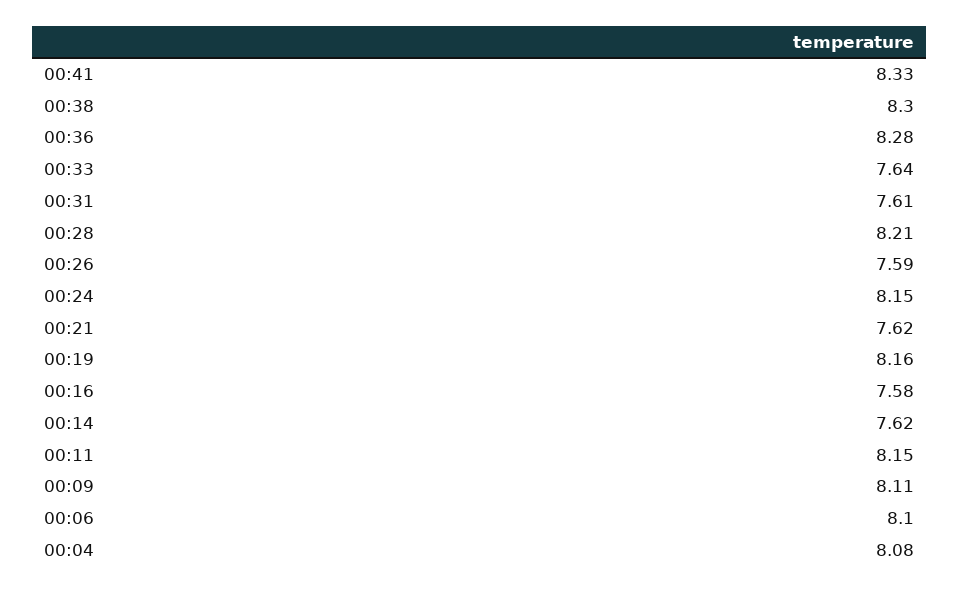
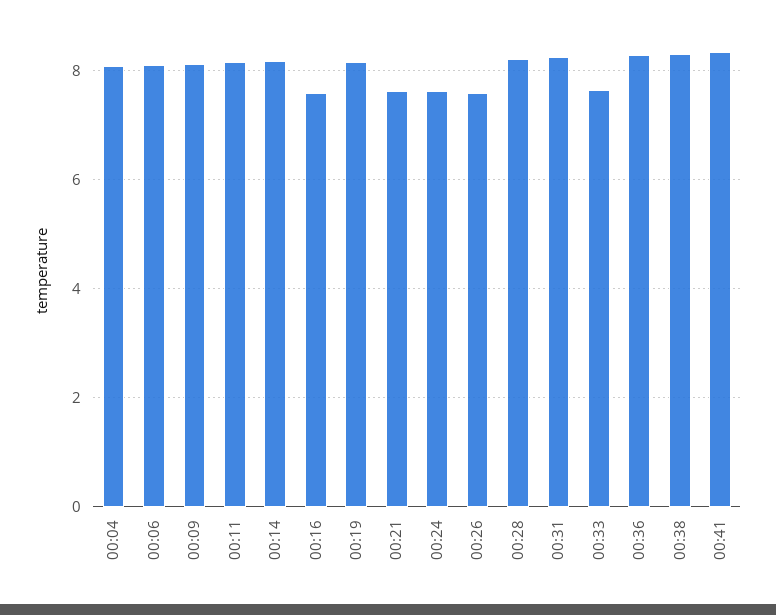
  {
    "00:41": 8.33,
    "00:38": 8.3,
    "00:36": 8.28,
    "00:33": 7.64,
-   "00:31": 7.61,
+   "00:31": 8.2,
    "00:28": 8.21,
    "00:26": 7.59,
-   "00:24": 8.15,
+   "00:24": 7.6,
    "00:21": 7.62,
    "00:19": 8.16,
    "00:16": 7.58,
-   "00:14": 7.62,
+   "00:14": 8.2,
    "00:11": 8.15,
    "00:09": 8.11,
    "00:06": 8.1,
    "00:04": 8.08
  }

